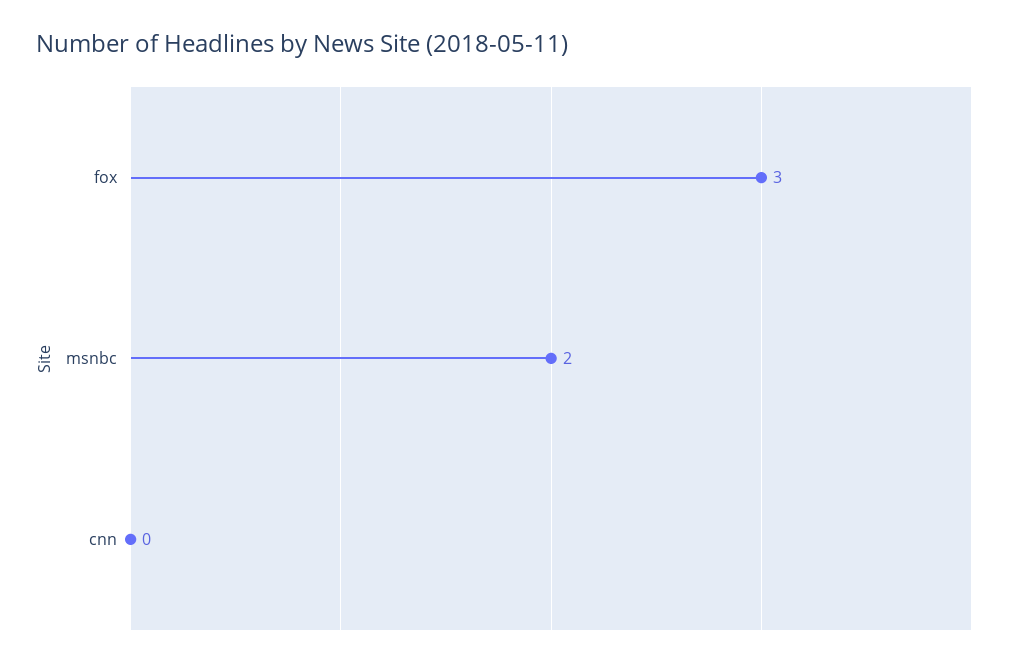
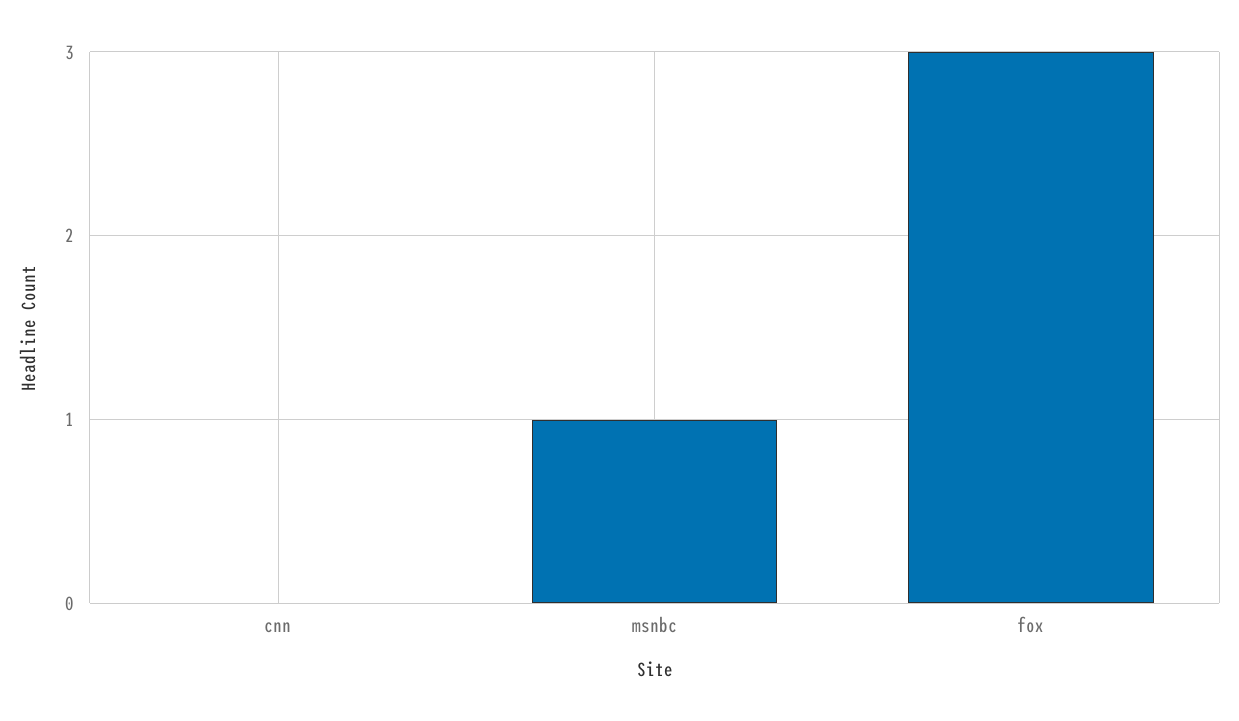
  {
    "fox": 3,
-   "msnbc": 2,
+   "msnbc": 1,
    "cnn": 0
  }

